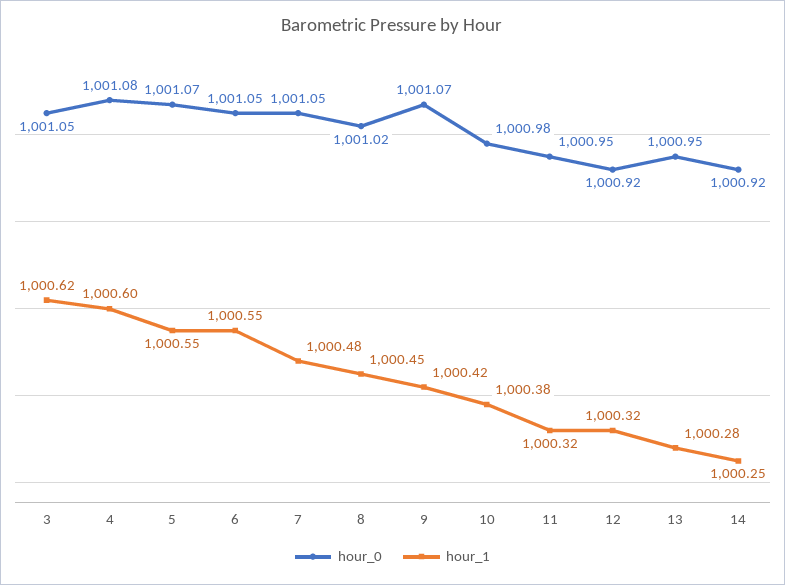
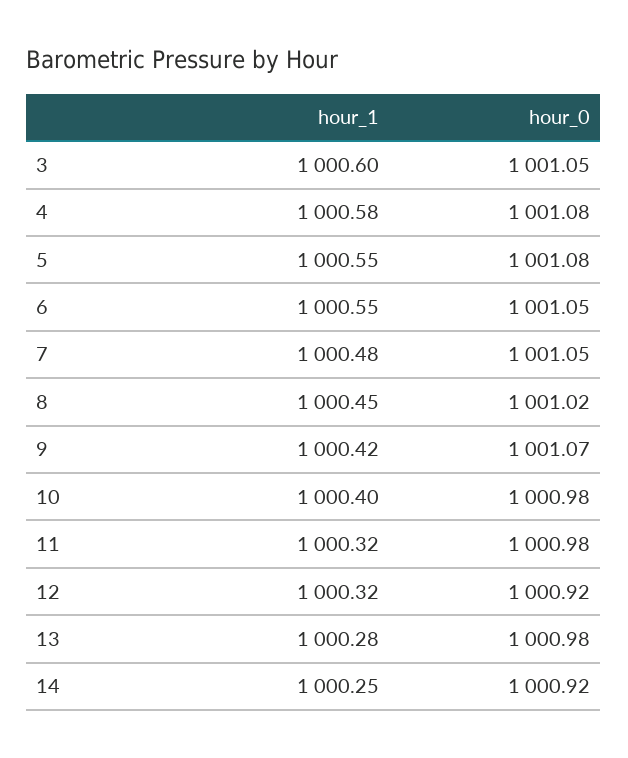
  {
    "hour_0": {
      "3": 1001.05,
      "4": 1001.08,
-     "5": 1001.07,
+     "5": 1001.08,
      "6": 1001.05,
      "7": 1001.05,
      "8": 1001.02,
      "9": 1001.07,
      "10": 1000.98,
-     "11": 1000.95,
+     "11": 1000.98,
      "12": 1000.92,
-     "13": 1000.95,
+     "13": 1000.98,
      "14": 1000.92
    },
    "hour_1": {
-     "3": 1000.62,
+     "3": 1000.6,
-     "4": 1000.6,
+     "4": 1000.58,
      "5": 1000.55,
      "6": 1000.55,
      "7": 1000.48,
      "8": 1000.45,
      "9": 1000.42,
-     "10": 1000.38,
+     "10": 1000.4,
      "11": 1000.32,
      "12": 1000.32,
      "13": 1000.28,
      "14": 1000.25
    }
  }

